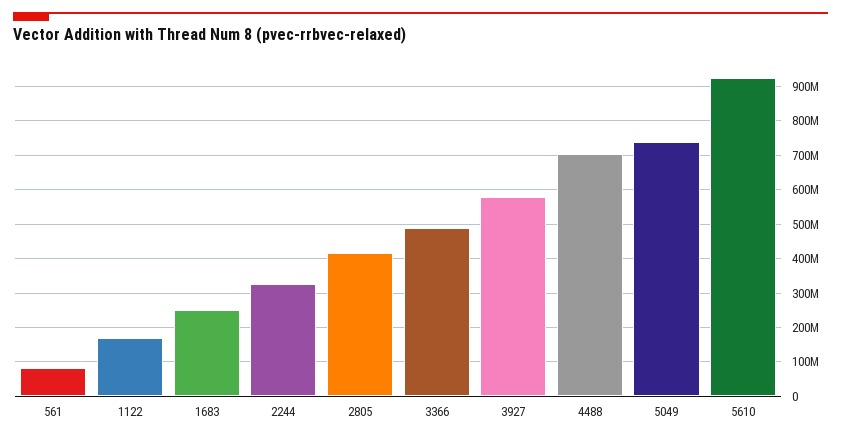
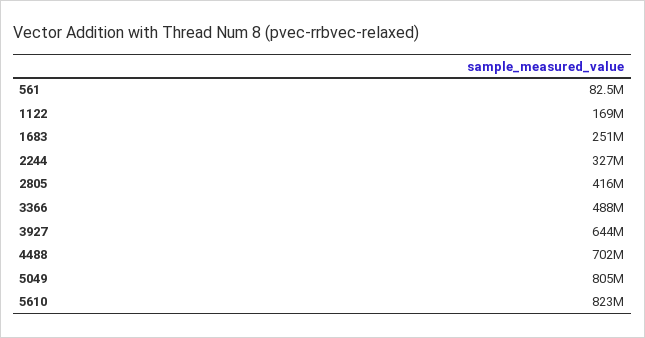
  {
    "561": 82500000,
    "1122": 169000000,
    "1683": 251000000,
    "2244": 327000000,
    "2805": 416000000,
    "3366": 488000000,
-   "3927": 580000000,
+   "3927": 644000000,
    "4488": 702000000,
-   "5049": 740000000,
+   "5049": 805000000,
-   "5610": 920000000
+   "5610": 823000000
  }

